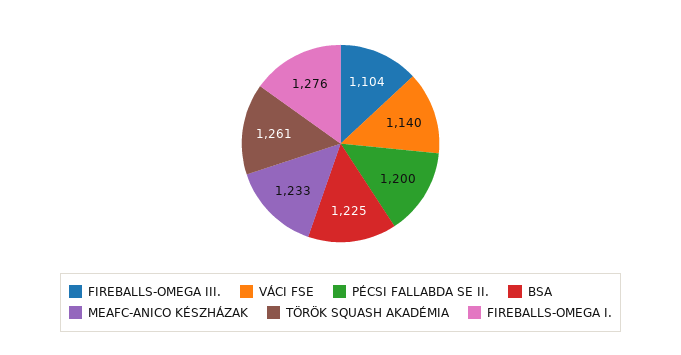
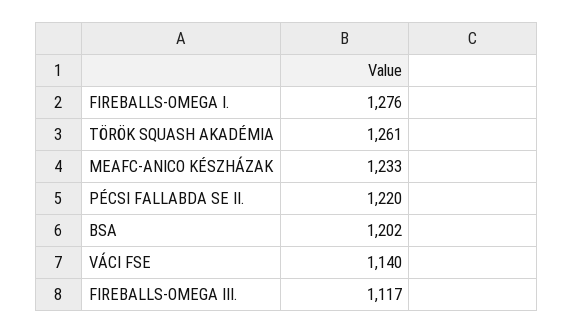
  {
-   "FIREBALLS-OMEGA III.": 1104,
+   "FIREBALLS-OMEGA III.": 1117,
    "VÁCI FSE": 1140,
-   "PÉCSI FALLABDA SE II.": 1200,
+   "PÉCSI FALLABDA SE II.": 1220,
-   "BSA": 1225,
+   "BSA": 1202,
    "MEAFC-ANICO KÉSZHÁZAK": 1233,
    "TÖRÖK SQUASH AKADÉMIA": 1261,
    "FIREBALLS-OMEGA I.": 1276
  }

